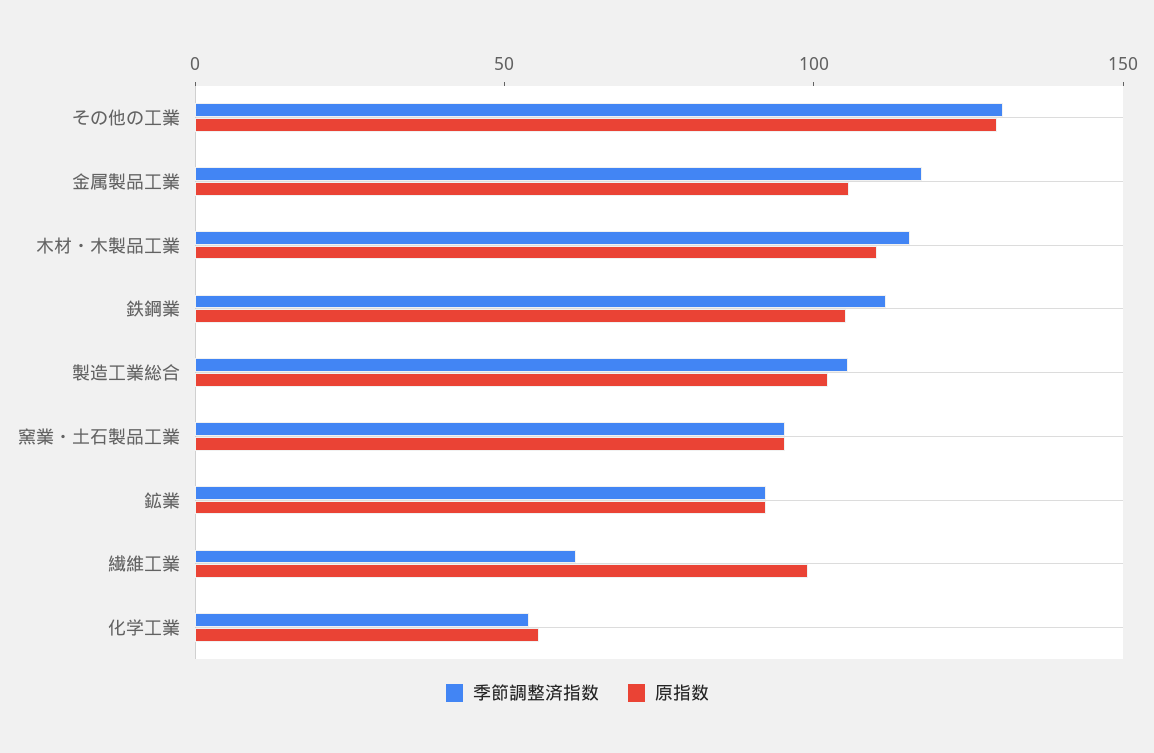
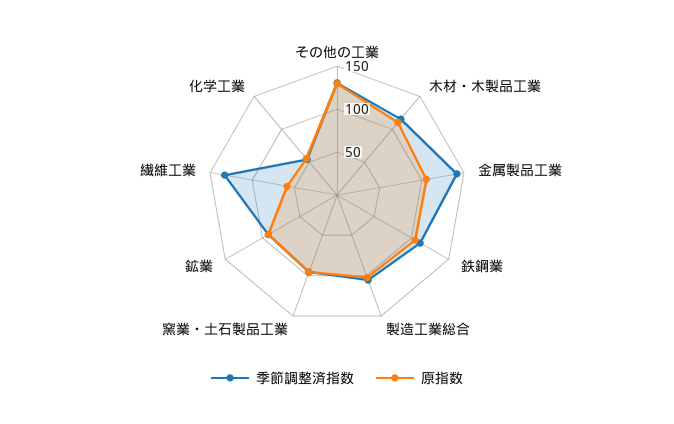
  {
    "季節調整済指数": {
      "その他の工業": 130,
-     "金属製品工業": 120,
+     "金属製品工業": 140,
      "木材・木製品工業": 120,
      "鉄鋼業": 110,
      "製造工業総合": 110,
      "窯業・土石製品工業": 100,
      "鉱業": 90,
-     "繊維工業": 60,
+     "繊維工業": 130,
      "化学工業": 50
    },
    "原指数": {
      "その他の工業": 130,
      "金属製品工業": 110,
      "木材・木製品工業": 110,
      "鉄鋼業": 110,
      "製造工業総合": 100,
      "窯業・土石製品工業": 100,
      "鉱業": 90,
-     "繊維工業": 100,
+     "繊維工業": 60,
      "化学工業": 60
    }
  }

